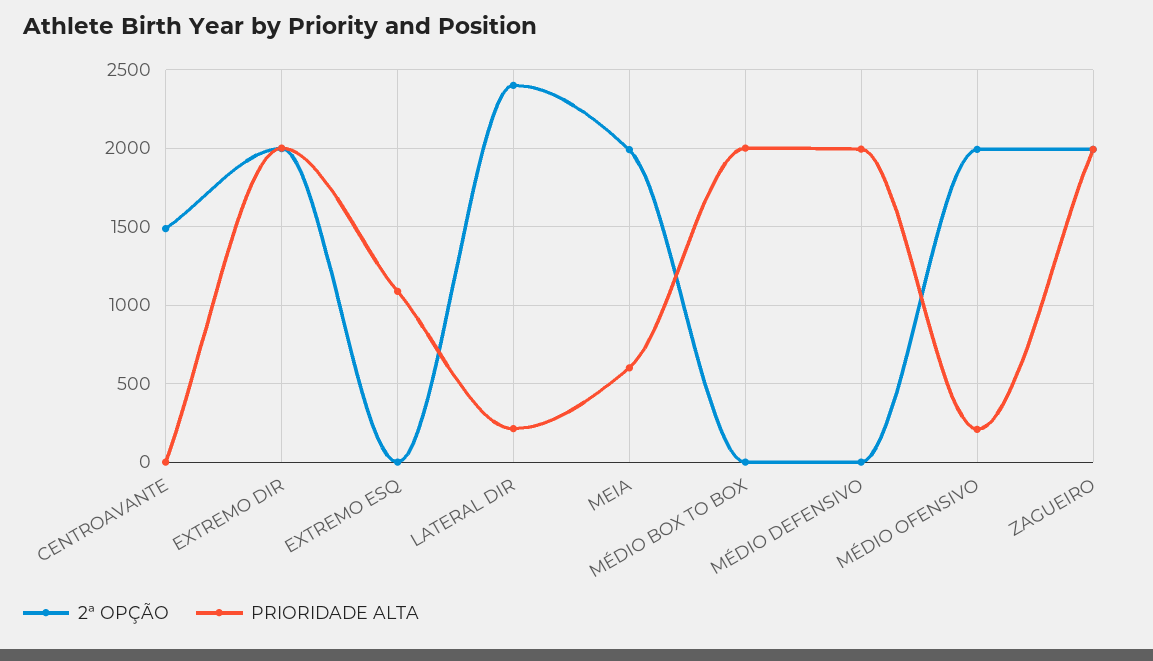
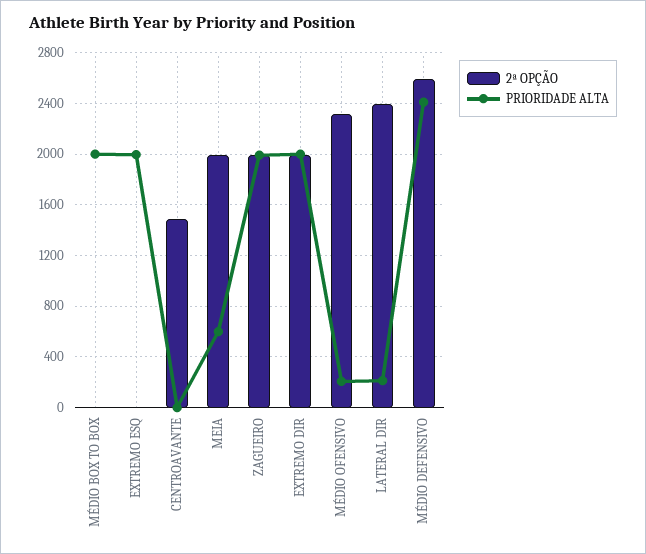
  {
    "2ª OPÇÃO": {
      "CENTROAVANTE": 1500,
      "EXTREMO DIR": 2000,
      "EXTREMO ESQ": 0,
      "LATERAL DIR": 2400,
      "MEIA": 2000,
      "MÉDIO BOX TO BOX": 0,
-     "MÉDIO DEFENSIVO": 0,
+     "MÉDIO DEFENSIVO": 2600,
-     "MÉDIO OFENSIVO": 2000,
+     "MÉDIO OFENSIVO": 2300,
      "ZAGUEIRO": 2000
    },
    "PRIORIDADE ALTA": {
      "CENTROAVANTE": 0,
      "EXTREMO DIR": 2000,
-     "EXTREMO ESQ": 1100,
+     "EXTREMO ESQ": 2000,
      "LATERAL DIR": 200,
      "MEIA": 600,
      "MÉDIO BOX TO BOX": 2000,
-     "MÉDIO DEFENSIVO": 2000,
+     "MÉDIO DEFENSIVO": 2400,
      "MÉDIO OFENSIVO": 200,
      "ZAGUEIRO": 2000
    }
  }

